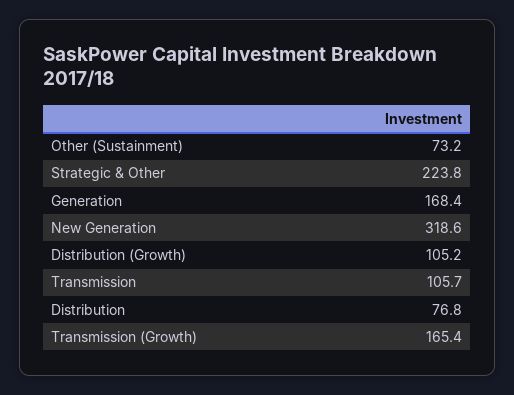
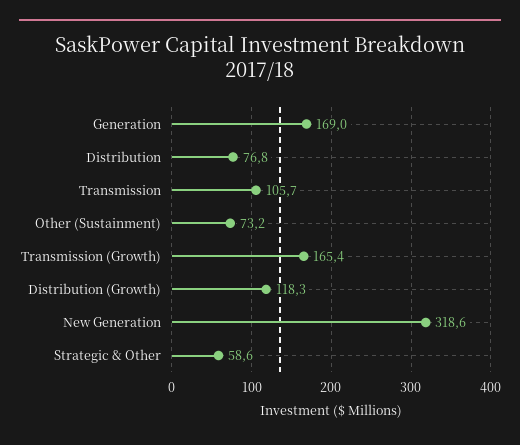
  {
    "Other (Sustainment)": 73.2,
-   "Strategic & Other": 223.8,
+   "Strategic & Other": 58.6,
-   "Generation": 168.4,
+   "Generation": 169,
    "New Generation": 318.6,
-   "Distribution (Growth)": 105.2,
+   "Distribution (Growth)": 118.3,
    "Transmission": 105.7,
    "Distribution": 76.8,
    "Transmission (Growth)": 165.4
  }

